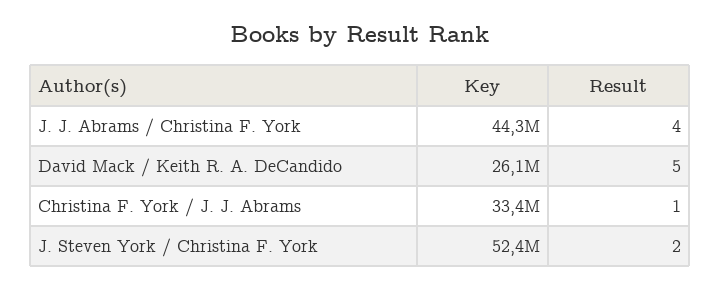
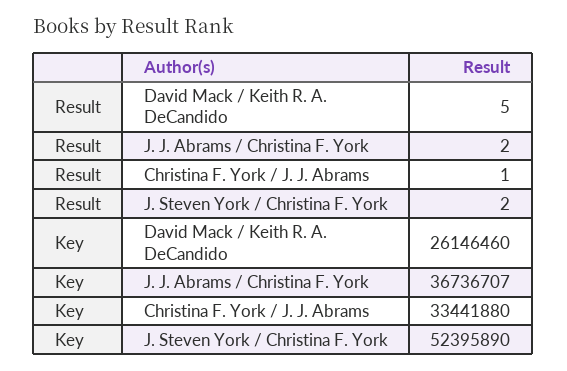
  {
    "Key": {
-     "J. J. Abrams / Christina F. York": 44300000,
+     "J. J. Abrams / Christina F. York": 36736707,
      "David Mack / Keith R. A. DeCandido": 26146460,
      "Christina F. York / J. J. Abrams": 33441880,
      "J. Steven York / Christina F. York": 52395890
    },
    "Result": {
-     "J. J. Abrams / Christina F. York": 4,
+     "J. J. Abrams / Christina F. York": 2,
      "David Mack / Keith R. A. DeCandido": 5,
      "Christina F. York / J. J. Abrams": 1,
      "J. Steven York / Christina F. York": 2
    }
  }

